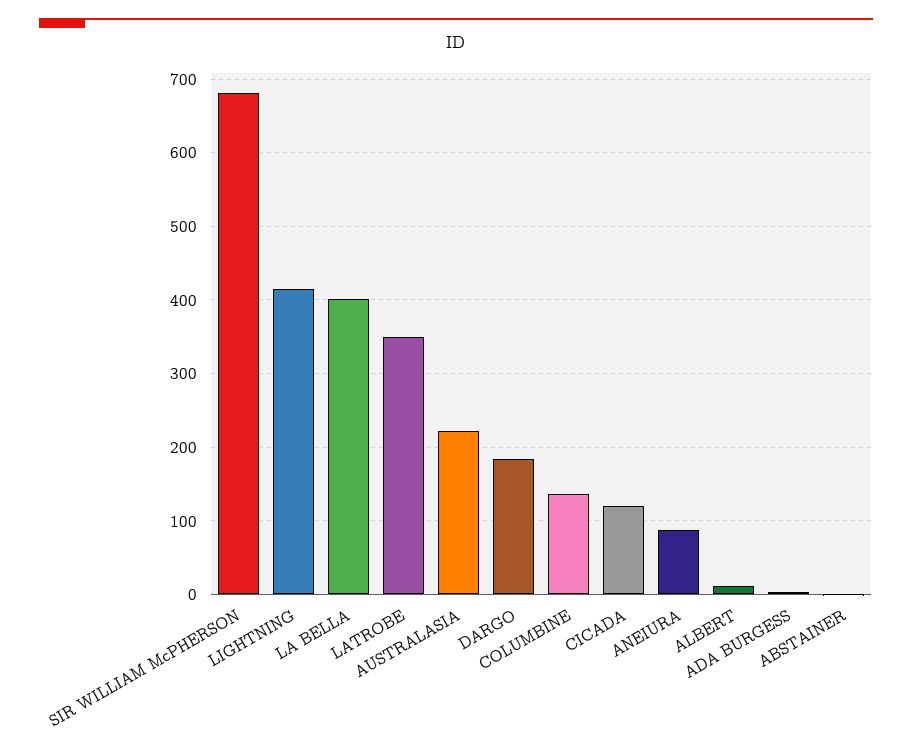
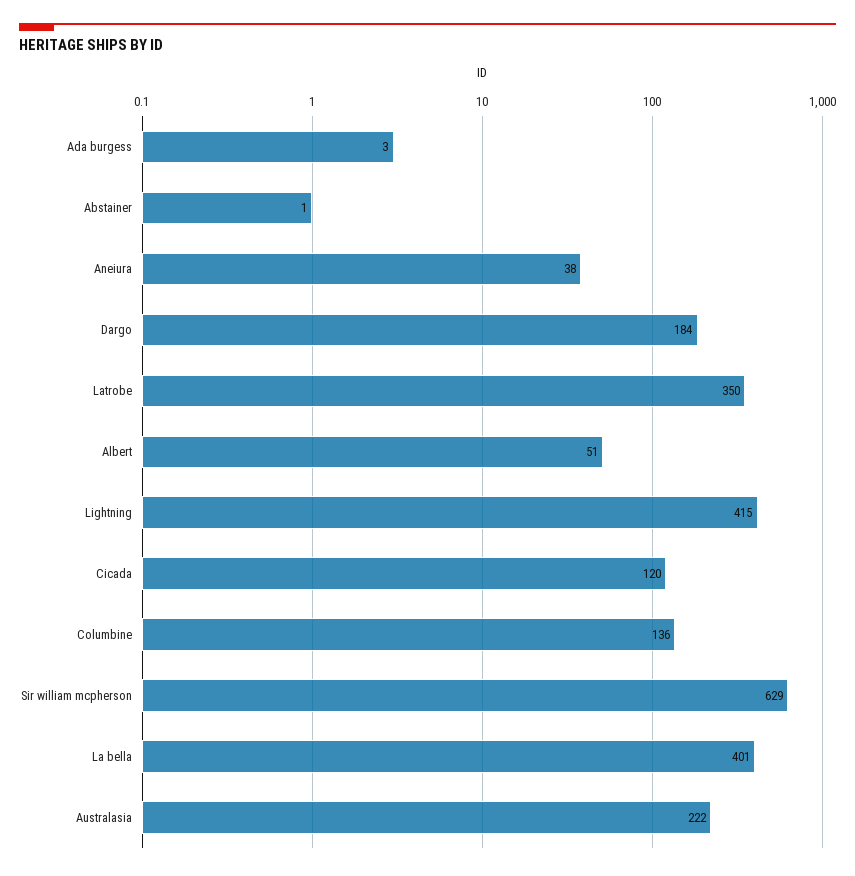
  {
-   "SIR WILLIAM McPHERSON": 680,
+   "SIR WILLIAM McPHERSON": 629,
    "LIGHTNING": 415,
    "LA BELLA": 401,
    "LATROBE": 350,
    "AUSTRALASIA": 222,
    "DARGO": 184,
    "COLUMBINE": 136,
    "CICADA": 120,
-   "ANEIURA": 90,
+   "ANEIURA": 38,
-   "ALBERT": 10,
+   "ALBERT": 51,
    "ADA BURGESS": 3,
    "ABSTAINER": 1
  }

